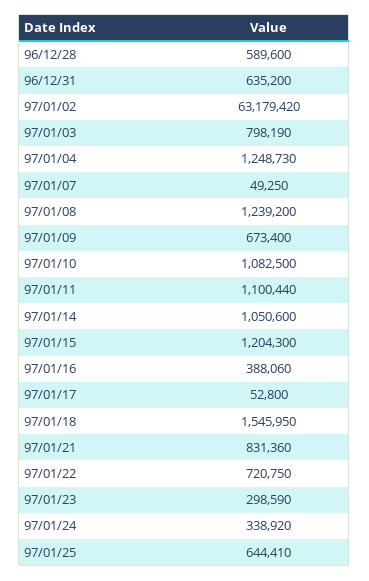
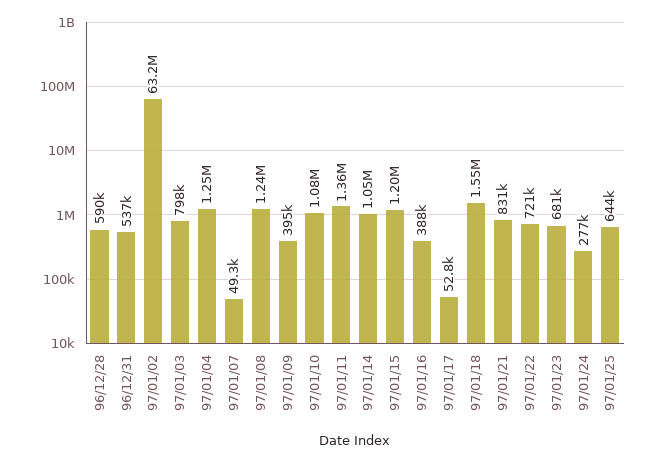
  {
    "96/12/28": 589600,
-   "96/12/31": 635200,
+   "96/12/31": 537000,
    "97/01/02": 63179420,
    "97/01/03": 798190,
    "97/01/04": 1248730,
    "97/01/07": 49250,
    "97/01/08": 1239200,
-   "97/01/09": 673400,
+   "97/01/09": 395000,
    "97/01/10": 1082500,
-   "97/01/11": 1100440,
+   "97/01/11": 1360000,
    "97/01/14": 1050600,
    "97/01/15": 1204300,
    "97/01/16": 388060,
    "97/01/17": 52800,
    "97/01/18": 1545950,
    "97/01/21": 831360,
    "97/01/22": 720750,
-   "97/01/23": 298590,
+   "97/01/23": 681000,
-   "97/01/24": 338920,
+   "97/01/24": 277000,
    "97/01/25": 644410
  }

